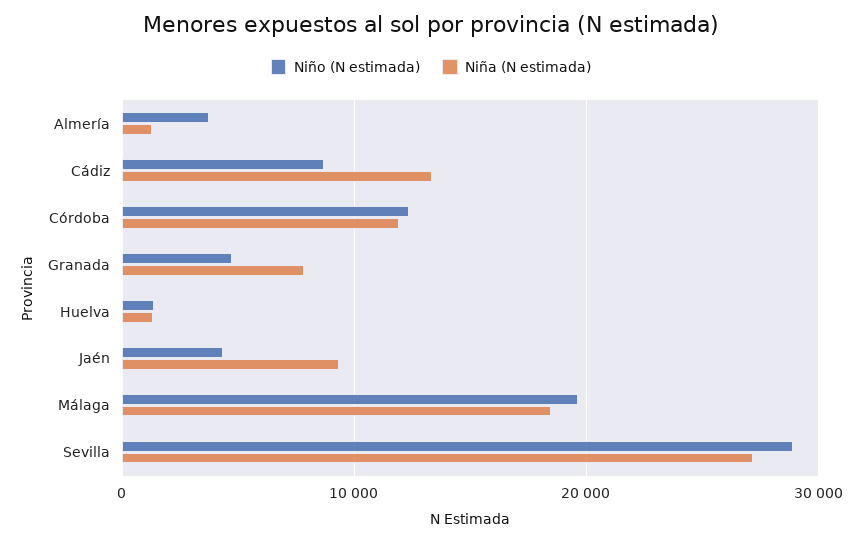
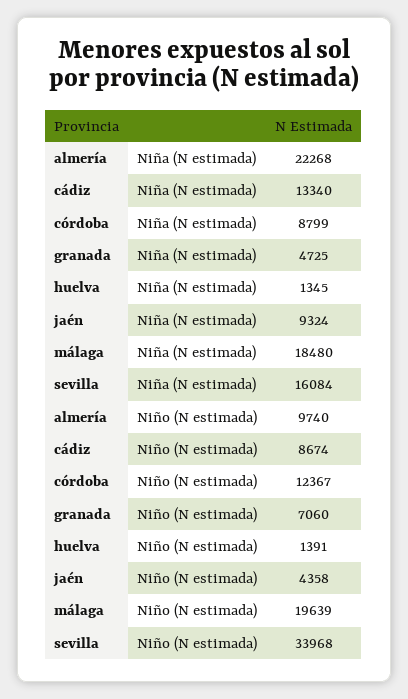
  {
    "Niño (N estimada)": {
-     "Almería": 4000,
+     "Almería": 9740,
      "Cádiz": 8674,
      "Córdoba": 12367,
-     "Granada": 5000,
+     "Granada": 7060,
      "Huelva": 1391,
      "Jaén": 4358,
      "Málaga": 19639,
-     "Sevilla": 29000
+     "Sevilla": 33968
    },
    "Niña (N estimada)": {
-     "Almería": 1000,
+     "Almería": 22268,
      "Cádiz": 13340,
-     "Córdoba": 12000,
+     "Córdoba": 8799,
-     "Granada": 8000,
+     "Granada": 4725,
      "Huelva": 1345,
      "Jaén": 9324,
      "Málaga": 18480,
-     "Sevilla": 27000
+     "Sevilla": 16084
    }
  }

